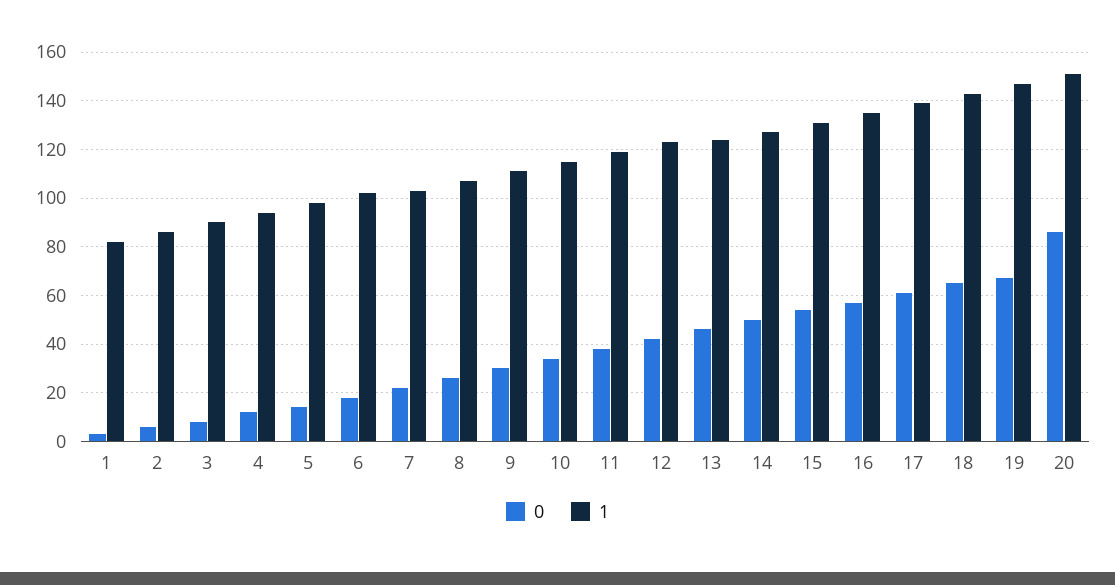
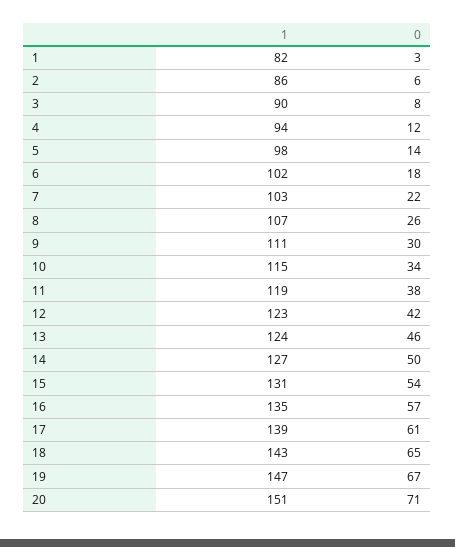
  {
    "0": {
      "1": 3,
      "2": 6,
      "3": 8,
      "4": 12,
      "5": 14,
      "6": 18,
      "7": 22,
      "8": 26,
      "9": 30,
      "10": 34,
      "11": 38,
      "12": 42,
      "13": 46,
      "14": 50,
      "15": 54,
      "16": 57,
      "17": 61,
      "18": 65,
      "19": 67,
-     "20": 85
+     "20": 71
    },
    "1": {
      "1": 82,
      "2": 86,
      "3": 90,
      "4": 94,
      "5": 98,
      "6": 102,
      "7": 103,
      "8": 107,
      "9": 111,
      "10": 115,
      "11": 119,
      "12": 123,
      "13": 124,
      "14": 127,
      "15": 131,
      "16": 135,
      "17": 139,
      "18": 143,
      "19": 147,
      "20": 151
    }
  }

